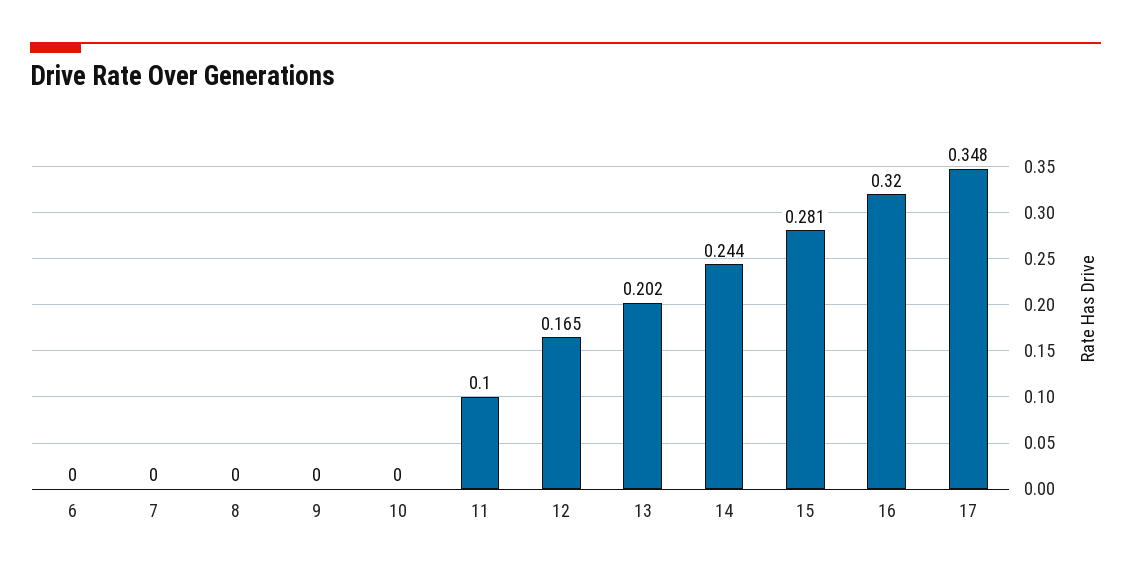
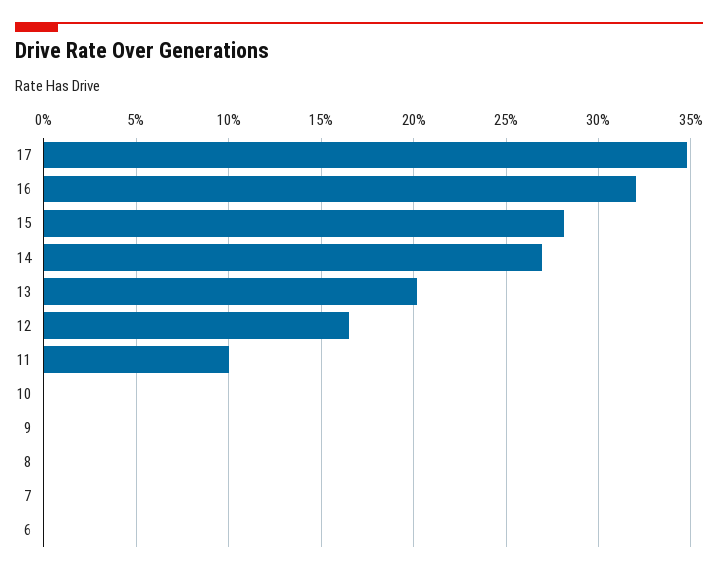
  {
    "6": 0,
    "7": 0,
    "8": 0,
    "9": 0,
    "10": 0,
    "11": 0.1,
    "12": 0.165,
    "13": 0.202,
-   "14": 0.244,
+   "14": 0.27,
    "15": 0.281,
    "16": 0.32,
    "17": 0.348
  }

